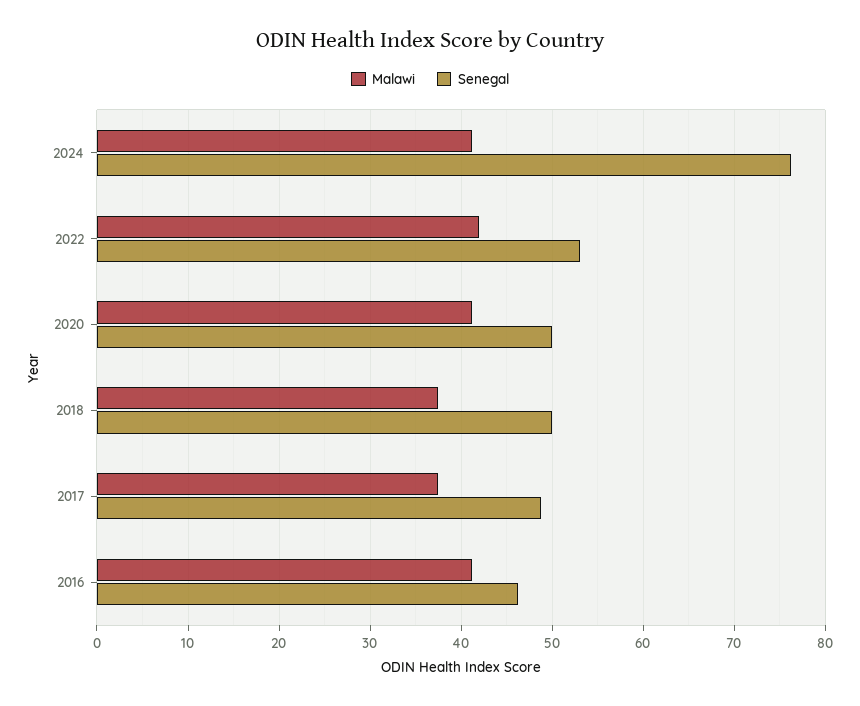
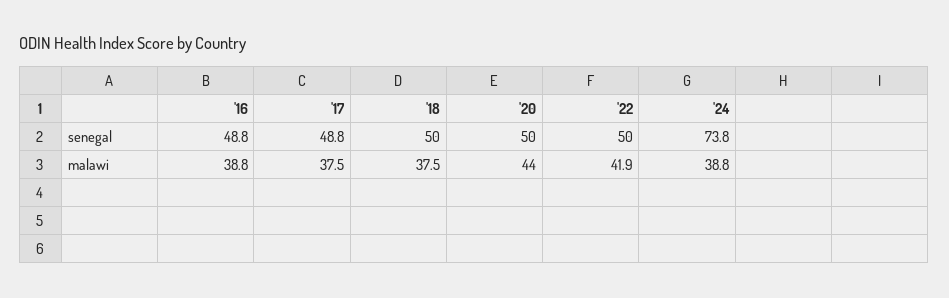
  {
    "Malawi": {
-     "2024": 41,
+     "2024": 38.8,
      "2022": 41.9,
-     "2020": 41,
+     "2020": 44,
      "2018": 37.5,
      "2017": 37.5,
-     "2016": 41
+     "2016": 38.8
    },
    "Senegal": {
-     "2024": 76,
+     "2024": 73.8,
-     "2022": 53,
+     "2022": 50,
      "2020": 50,
      "2018": 50,
      "2017": 48.8,
-     "2016": 46
+     "2016": 48.8
    }
  }

